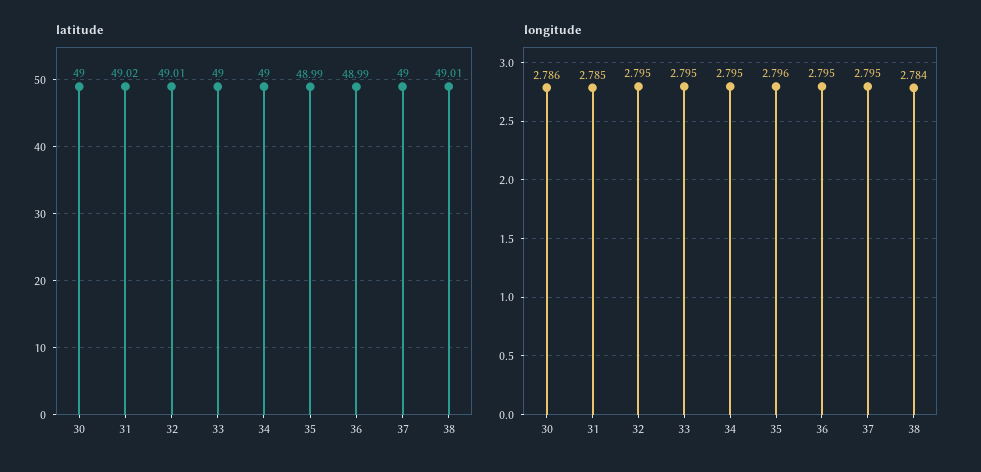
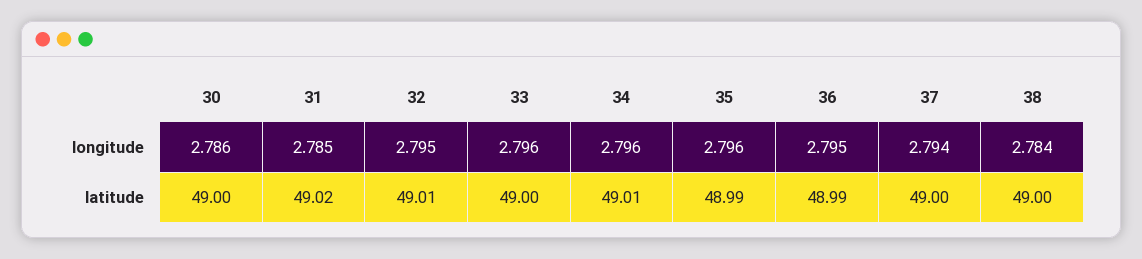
  {
    "latitude": {
      "30": 49,
      "31": 49.02,
      "32": 49.01,
      "33": 49,
-     "34": 49,
+     "34": 49.01,
      "35": 48.99,
      "36": 48.99,
      "37": 49,
-     "38": 49.01
+     "38": 49
    },
    "longitude": {
      "30": 2.786,
      "31": 2.785,
      "32": 2.795,
-     "33": 2.795,
+     "33": 2.796,
-     "34": 2.795,
+     "34": 2.796,
      "35": 2.796,
      "36": 2.795,
-     "37": 2.795,
+     "37": 2.794,
      "38": 2.784
    }
  }

